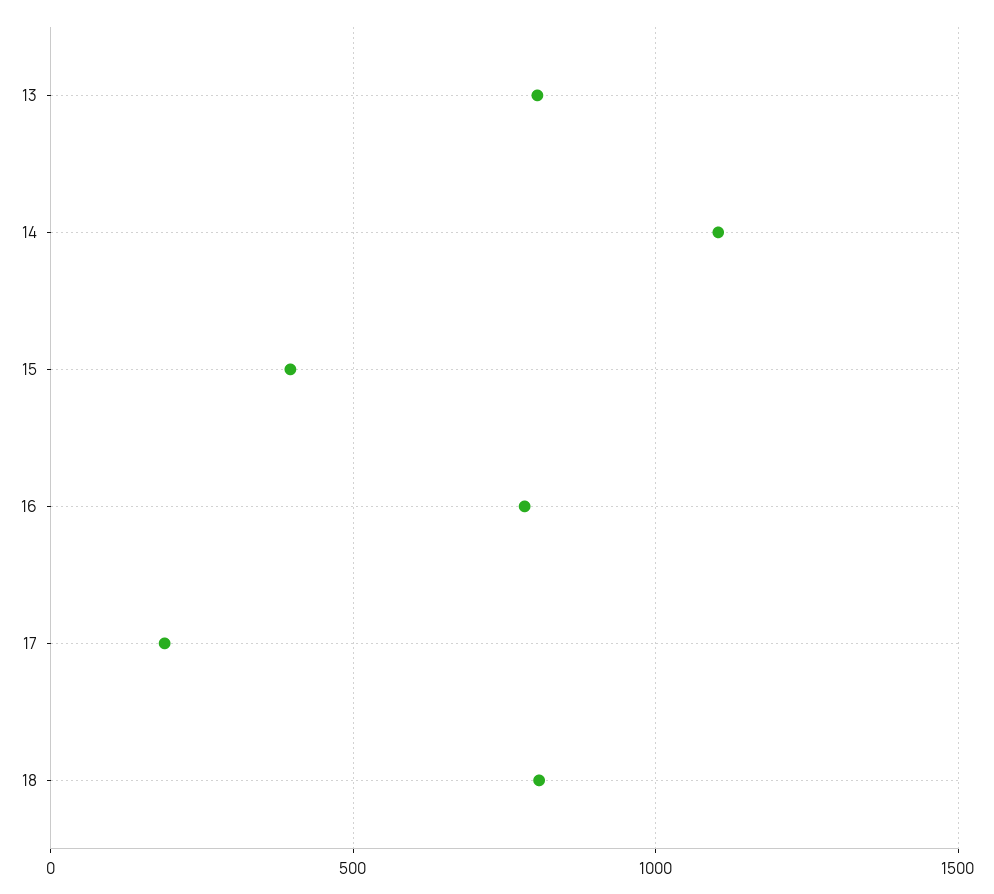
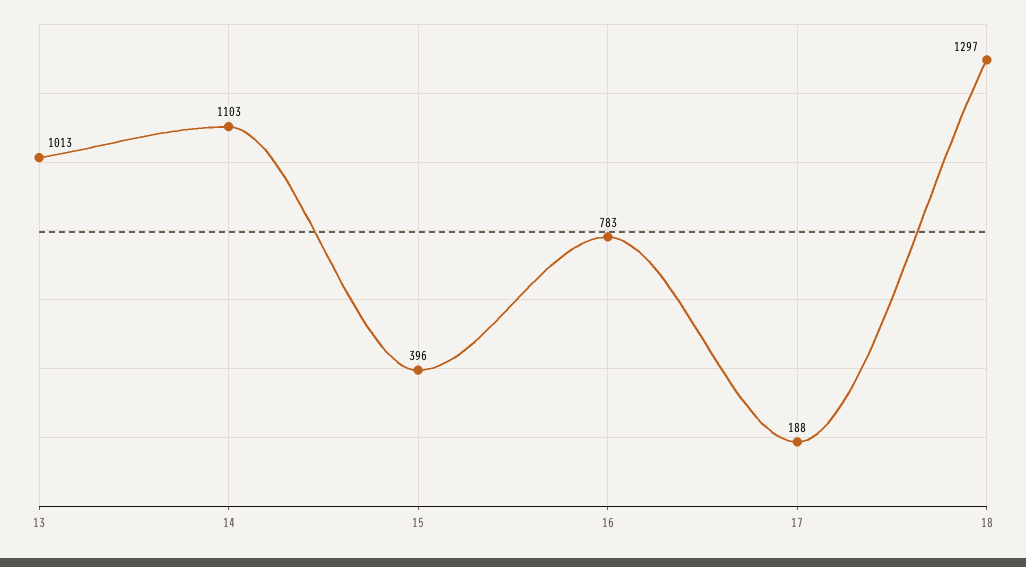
  {
-   "13": 800,
+   "13": 1013,
    "14": 1103,
    "15": 396,
    "16": 783,
    "17": 188,
-   "18": 800
+   "18": 1297
  }

